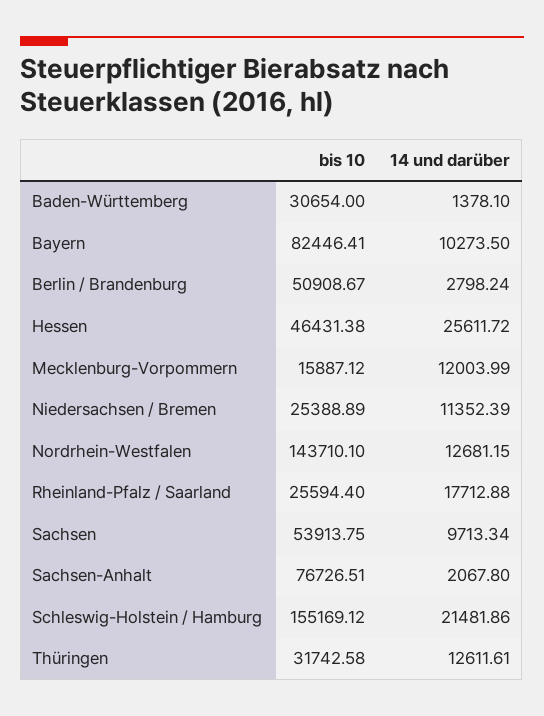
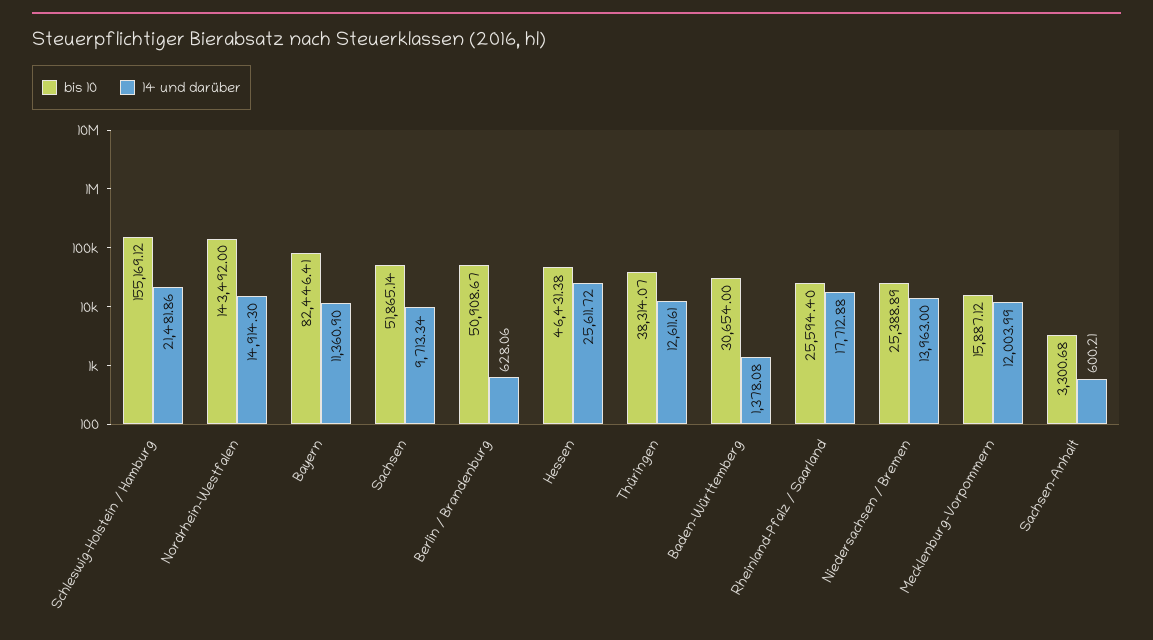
  {
    "bis 10": {
      "Baden-Württemberg": 30654,
      "Bayern": 82446.41,
      "Berlin / Brandenburg": 50908.67,
      "Hessen": 46431.38,
      "Mecklenburg-Vorpommern": 15887.12,
      "Niedersachsen / Bremen": 25388.89,
-     "Nordrhein-Westfalen": 143710.1,
+     "Nordrhein-Westfalen": 143492,
      "Rheinland-Pfalz / Saarland": 25594.4,
-     "Sachsen": 53913.75,
+     "Sachsen": 51865.14,
-     "Sachsen-Anhalt": 76726.51,
+     "Sachsen-Anhalt": 3300.68,
      "Schleswig-Holstein / Hamburg": 155169.12,
-     "Thüringen": 31742.58
+     "Thüringen": 38314.07
    },
    "14 und darüber": {
-     "Baden-Württemberg": 1378.1,
+     "Baden-Württemberg": 1378.08,
-     "Bayern": 10273.5,
+     "Bayern": 11360.9,
-     "Berlin / Brandenburg": 2798.24,
+     "Berlin / Brandenburg": 628.06,
      "Hessen": 25611.72,
      "Mecklenburg-Vorpommern": 12003.99,
-     "Niedersachsen / Bremen": 11352.39,
+     "Niedersachsen / Bremen": 13963,
-     "Nordrhein-Westfalen": 12681.15,
+     "Nordrhein-Westfalen": 14914.3,
      "Rheinland-Pfalz / Saarland": 17712.88,
      "Sachsen": 9713.34,
-     "Sachsen-Anhalt": 2067.8,
+     "Sachsen-Anhalt": 600.21,
      "Schleswig-Holstein / Hamburg": 21481.86,
      "Thüringen": 12611.61
    }
  }

